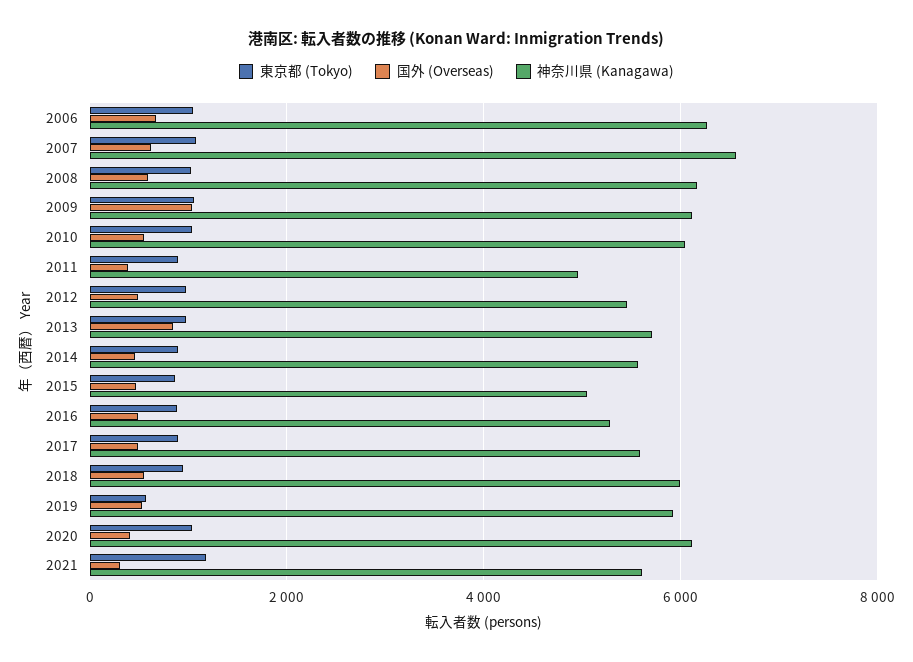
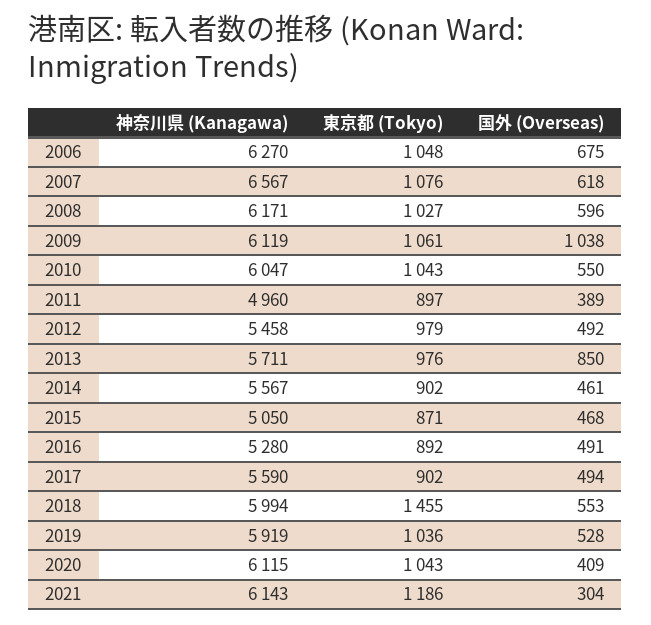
  {
    "東京都 (Tokyo)": {
      "2006": 1048,
      "2007": 1076,
      "2008": 1027,
      "2009": 1061,
      "2010": 1043,
      "2011": 897,
      "2012": 979,
      "2013": 976,
      "2014": 902,
      "2015": 871,
      "2016": 892,
      "2017": 902,
-     "2018": 1000,
+     "2018": 1455,
-     "2019": 600,
+     "2019": 1036,
      "2020": 1043,
      "2021": 1186
    },
    "国外 (Overseas)": {
      "2006": 675,
      "2007": 618,
      "2008": 596,
      "2009": 1038,
      "2010": 550,
      "2011": 389,
      "2012": 492,
      "2013": 850,
      "2014": 461,
      "2015": 468,
      "2016": 491,
      "2017": 494,
      "2018": 553,
      "2019": 528,
      "2020": 409,
      "2021": 304
    },
    "神奈川県 (Kanagawa)": {
      "2006": 6270,
      "2007": 6567,
      "2008": 6171,
      "2009": 6119,
      "2010": 6047,
      "2011": 4960,
      "2012": 5458,
      "2013": 5711,
      "2014": 5567,
      "2015": 5050,
      "2016": 5280,
      "2017": 5590,
      "2018": 5994,
      "2019": 5919,
      "2020": 6115,
-     "2021": 5600
+     "2021": 6143
    }
  }

